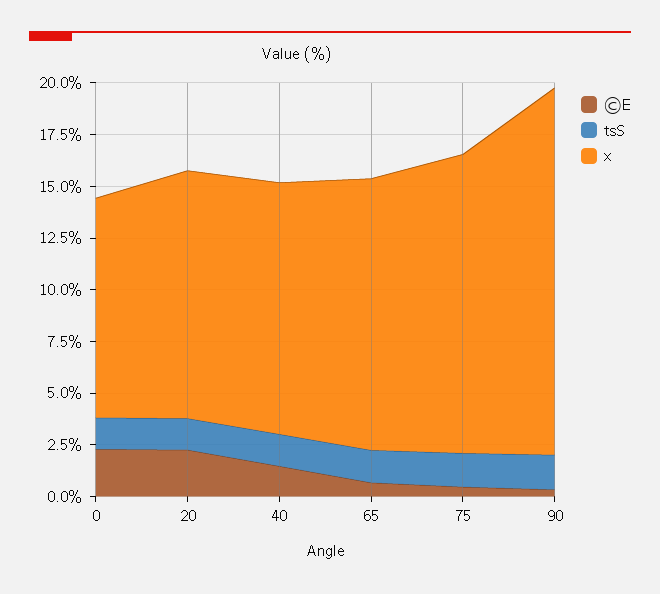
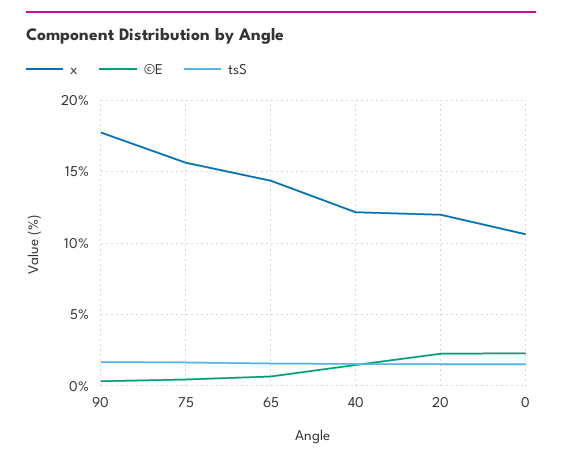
  {
    "©E": {
      "0": 2.5,
      "20": 2.5,
      "40": 1.5,
      "65": 0.5,
      "75": 0.5,
      "90": 0.5
    },
    "tsS": {
      "0": 1.5,
      "20": 1.5,
      "40": 1.5,
      "65": 1.5,
      "75": 1.5,
      "90": 1.5
    },
    "x": {
      "0": 10.5,
      "20": 12,
      "40": 12,
-     "65": 13,
+     "65": 14.5,
-     "75": 14.5,
+     "75": 15.5,
      "90": 18
    }
  }

